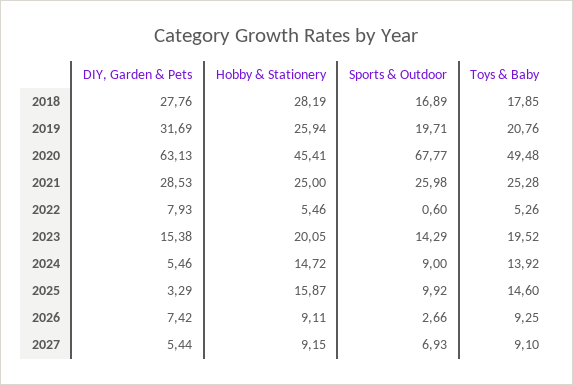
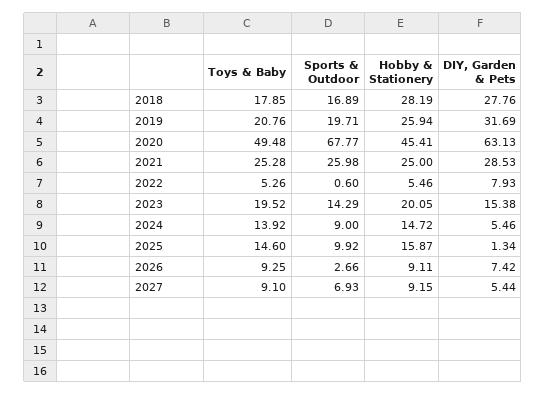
  {
    "DIY, Garden & Pets": {
      "2018": 27.76,
      "2019": 31.69,
      "2020": 63.13,
      "2021": 28.53,
      "2022": 7.93,
      "2023": 15.38,
      "2024": 5.46,
-     "2025": 3.29,
+     "2025": 1.34,
      "2026": 7.42,
      "2027": 5.44
    },
    "Hobby & Stationery": {
      "2018": 28.19,
      "2019": 25.94,
      "2020": 45.41,
      "2021": 25,
      "2022": 5.46,
      "2023": 20.05,
      "2024": 14.72,
      "2025": 15.87,
      "2026": 9.11,
      "2027": 9.15
    },
    "Sports & Outdoor": {
      "2018": 16.89,
      "2019": 19.71,
      "2020": 67.77,
      "2021": 25.98,
      "2022": 0.6,
      "2023": 14.29,
      "2024": 9,
      "2025": 9.92,
      "2026": 2.66,
      "2027": 6.93
    },
    "Toys & Baby": {
      "2018": 17.85,
      "2019": 20.76,
      "2020": 49.48,
      "2021": 25.28,
      "2022": 5.26,
      "2023": 19.52,
      "2024": 13.92,
      "2025": 14.6,
      "2026": 9.25,
      "2027": 9.1
    }
  }

